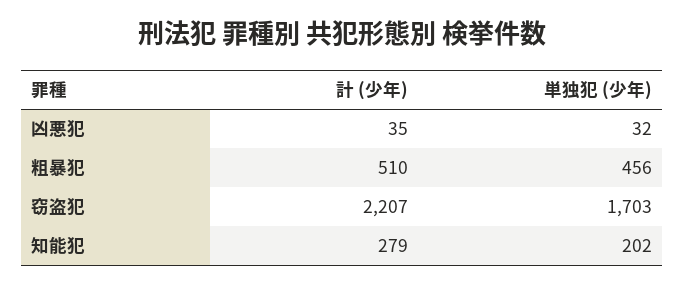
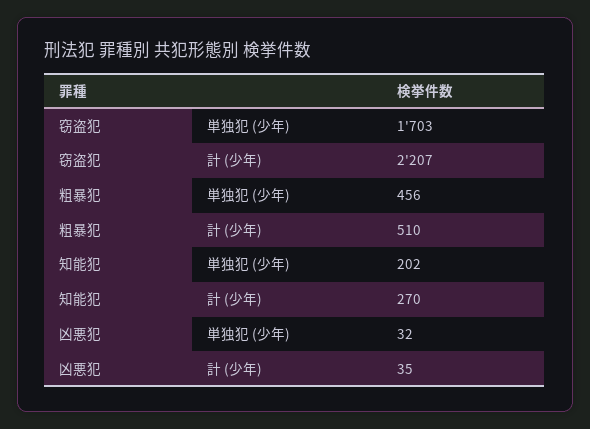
  {
    "計 (少年)": {
      "凶悪犯": 35,
      "粗暴犯": 510,
      "窃盗犯": 2207,
-     "知能犯": 279
+     "知能犯": 270
    },
    "単独犯 (少年)": {
      "凶悪犯": 32,
      "粗暴犯": 456,
      "窃盗犯": 1703,
      "知能犯": 202
    }
  }

